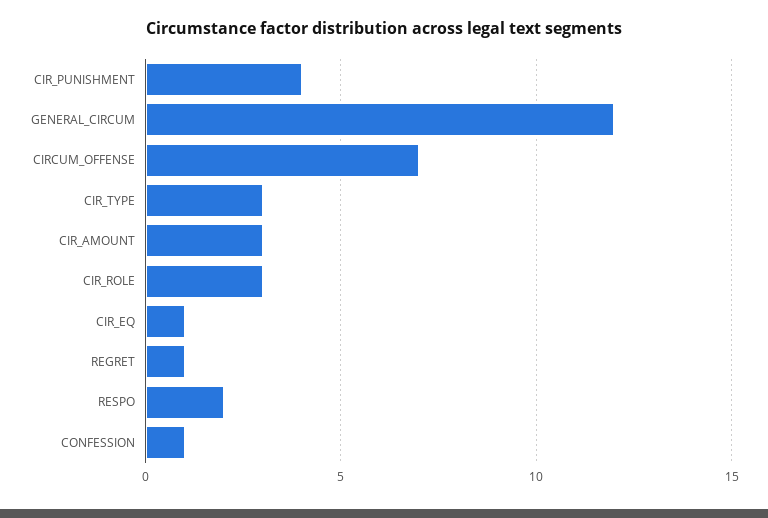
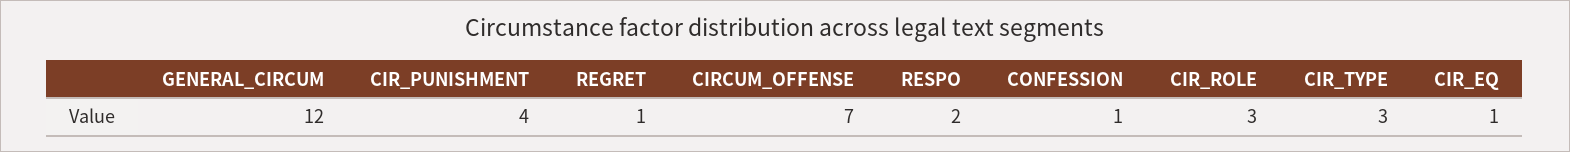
  {
    "CIR_PUNISHMENT": 4,
    "GENERAL_CIRCUM": 12,
    "CIRCUM_OFFENSE": 7,
    "CIR_TYPE": 3,
-   "CIR_AMOUNT": 3,
    "CIR_ROLE": 3,
    "CIR_EQ": 1,
    "REGRET": 1,
    "RESPO": 2,
    "CONFESSION": 1
  }

